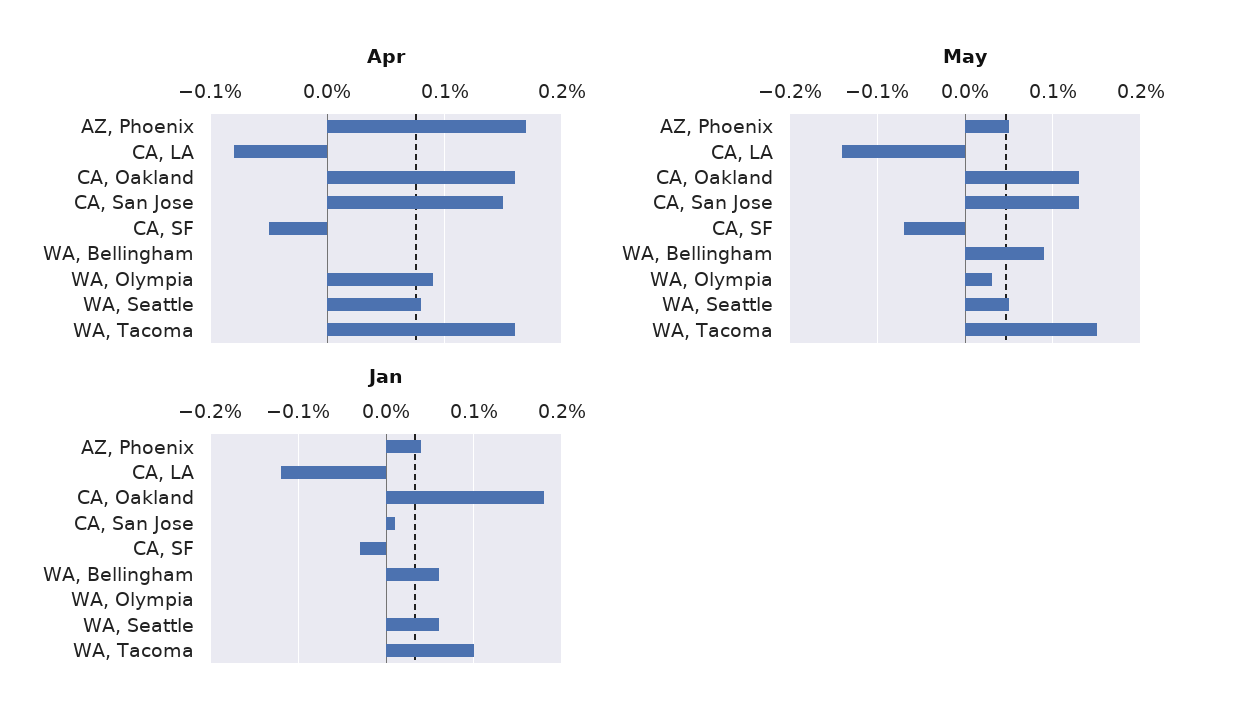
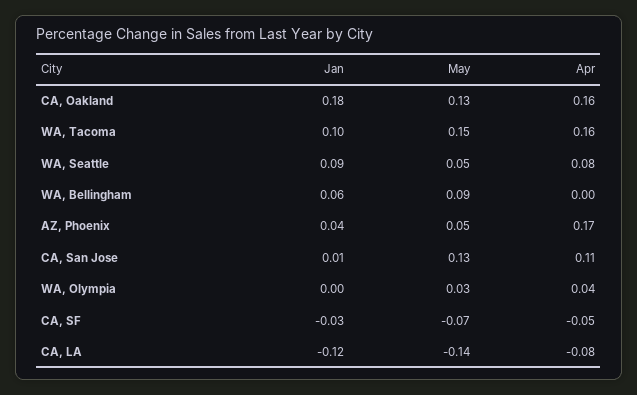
  {
    "Apr": {
      "AZ, Phoenix": 0.17,
      "CA, LA": -0.08,
      "CA, Oakland": 0.16,
-     "CA, San Jose": 0.15,
+     "CA, San Jose": 0.11,
      "CA, SF": -0.05,
      "WA, Bellingham": 0,
-     "WA, Olympia": 0.09,
+     "WA, Olympia": 0.04,
      "WA, Seattle": 0.08,
      "WA, Tacoma": 0.16
    },
    "May": {
      "AZ, Phoenix": 0.05,
      "CA, LA": -0.14,
      "CA, Oakland": 0.13,
      "CA, San Jose": 0.13,
      "CA, SF": -0.07,
      "WA, Bellingham": 0.09,
      "WA, Olympia": 0.03,
      "WA, Seattle": 0.05,
      "WA, Tacoma": 0.15
    },
    "Jan": {
      "AZ, Phoenix": 0.04,
      "CA, LA": -0.12,
      "CA, Oakland": 0.18,
      "CA, San Jose": 0.01,
      "CA, SF": -0.03,
      "WA, Bellingham": 0.06,
      "WA, Olympia": 0,
-     "WA, Seattle": 0.06,
+     "WA, Seattle": 0.09,
      "WA, Tacoma": 0.1
    }
  }

